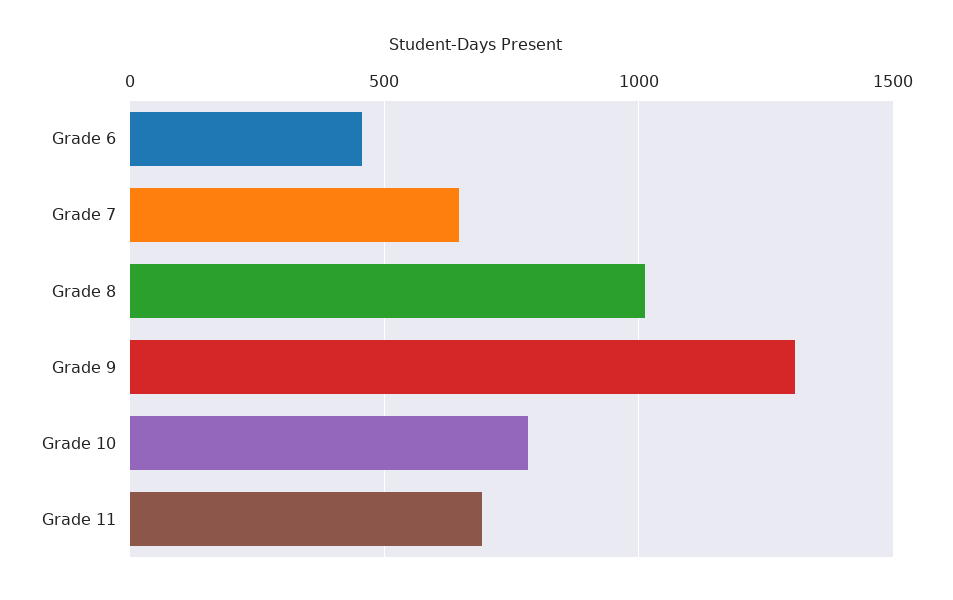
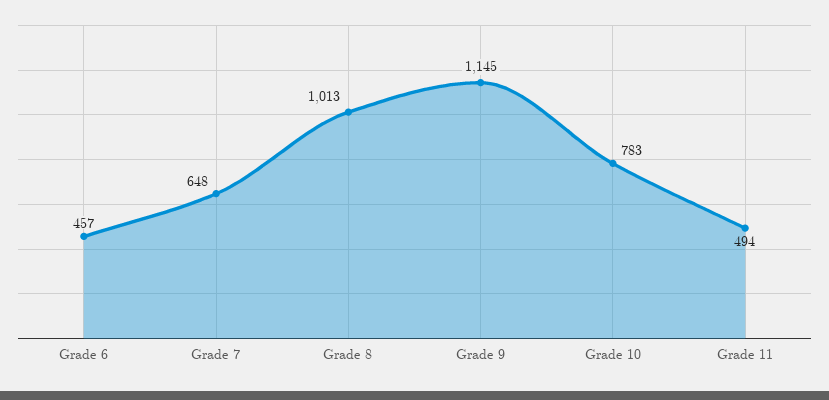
  {
    "Grade 6": 457,
    "Grade 7": 648,
    "Grade 8": 1013,
-   "Grade 9": 1300,
+   "Grade 9": 1145,
    "Grade 10": 783,
-   "Grade 11": 700
+   "Grade 11": 494
  }

